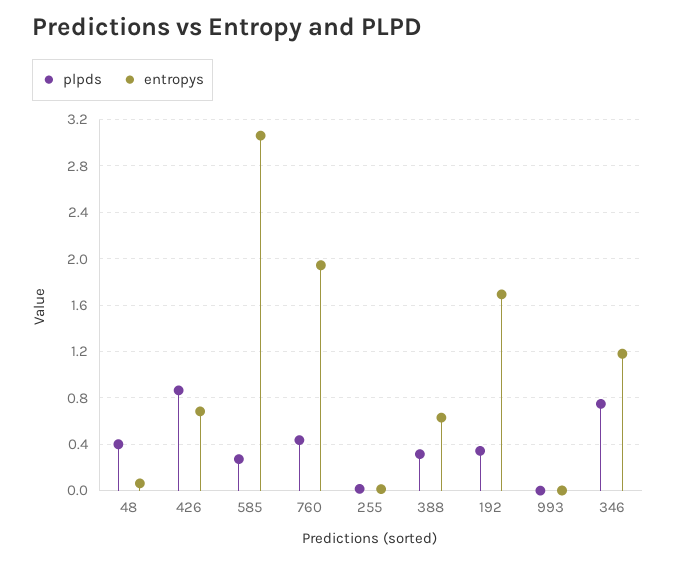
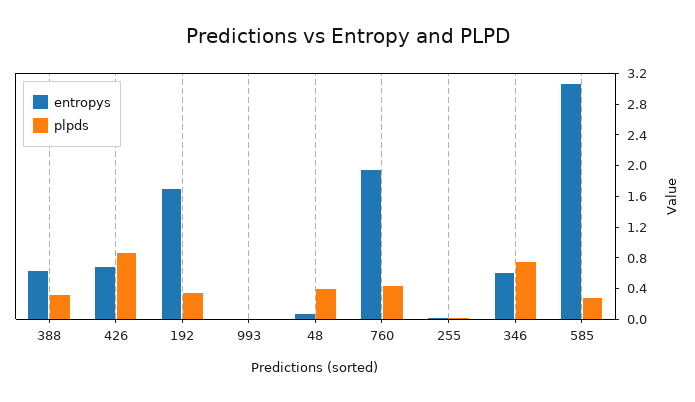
  {
    "plpds": {
      "48": 0.4,
      "426": 0.9,
      "585": 0.3,
      "760": 0.4,
      "255": 0,
      "388": 0.3,
      "192": 0.3,
      "993": 0,
      "346": 0.7
    },
    "entropys": {
      "48": 0.1,
      "426": 0.7,
      "585": 3.1,
      "760": 1.9,
      "255": 0,
      "388": 0.6,
      "192": 1.7,
      "993": 0,
-     "346": 1.2
+     "346": 0.6
    }
  }

